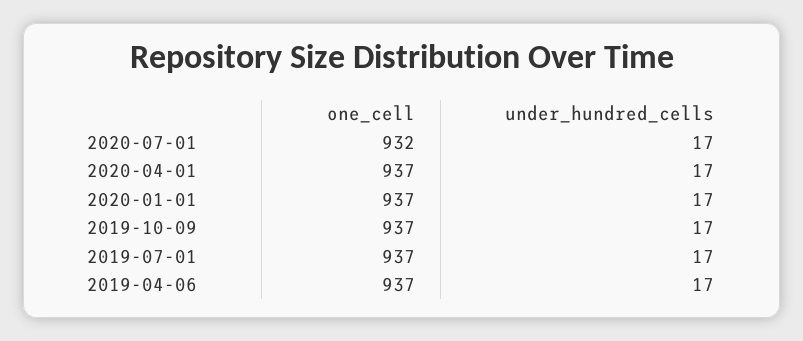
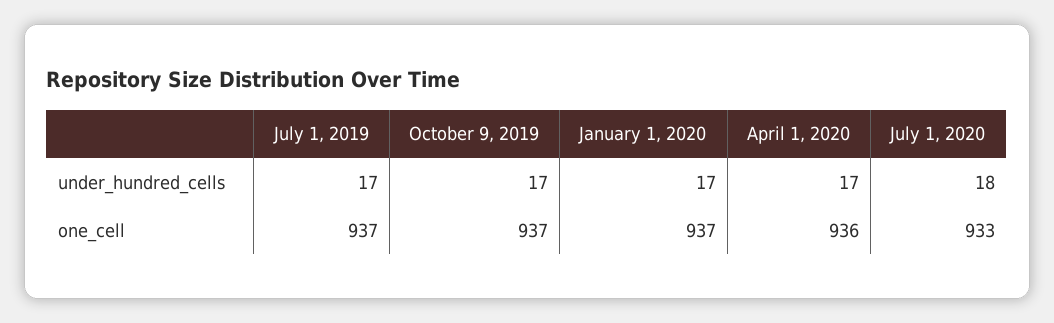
  {
    "one_cell": {
-     "2020-07-01": 932,
+     "2020-07-01": 933,
-     "2020-04-01": 937,
+     "2020-04-01": 936,
      "2020-01-01": 937,
      "2019-10-09": 937,
-     "2019-07-01": 937,
+     "2019-07-01": 937
-     "2019-04-06": 937
    },
    "under_hundred_cells": {
-     "2020-07-01": 17,
+     "2020-07-01": 18,
      "2020-04-01": 17,
      "2020-01-01": 17,
      "2019-10-09": 17,
-     "2019-07-01": 17,
+     "2019-07-01": 17
-     "2019-04-06": 17
    }
  }

